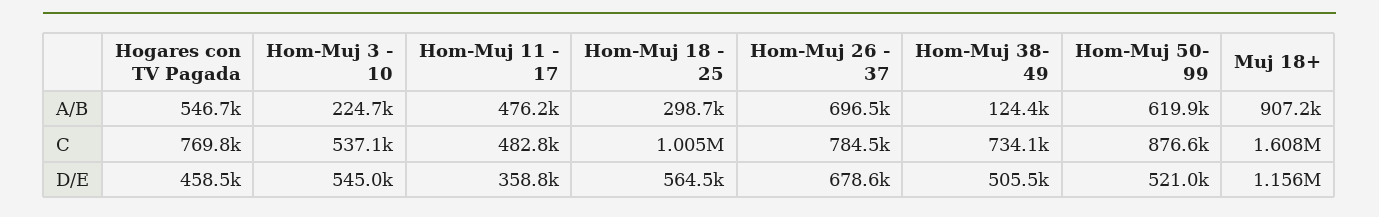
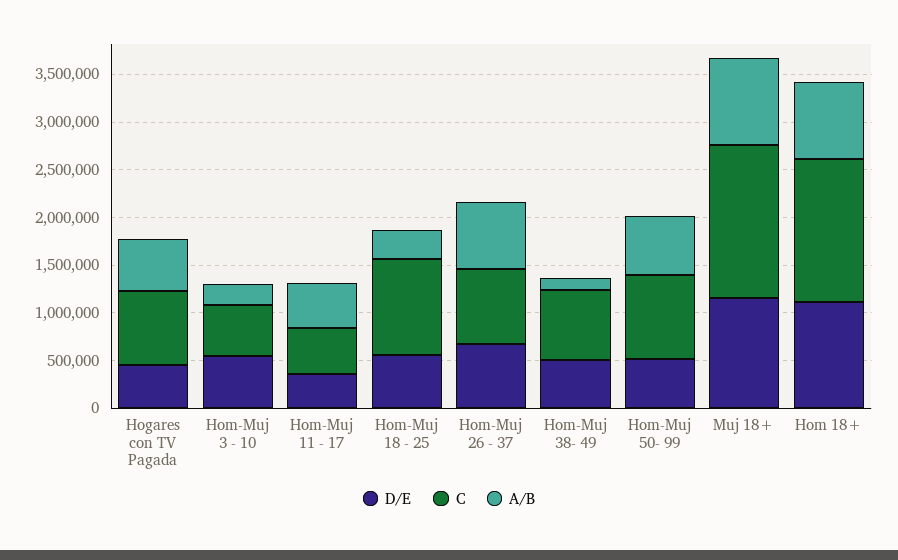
  {
    "A/B": {
      "Hogares con TV Pagada": 546700,
      "Hom-Muj 3 - 10": 224700,
      "Hom-Muj 11 - 17": 476200,
      "Hom-Muj 18 - 25": 298700,
      "Hom-Muj 26 - 37": 696500,
      "Hom-Muj 38- 49": 124400,
      "Hom-Muj 50- 99": 619900,
-     "Muj 18+": 907200
+     "Muj 18+": 907200,
+     "Hom 18+": 800000
    },
    "C": {
      "Hogares con TV Pagada": 769800,
      "Hom-Muj 3 - 10": 537100,
      "Hom-Muj 11 - 17": 482800,
      "Hom-Muj 18 - 25": 1005000,
      "Hom-Muj 26 - 37": 784500,
      "Hom-Muj 38- 49": 734100,
      "Hom-Muj 50- 99": 876600,
-     "Muj 18+": 1608000
+     "Muj 18+": 1608000,
+     "Hom 18+": 1500000
    },
    "D/E": {
      "Hogares con TV Pagada": 458500,
      "Hom-Muj 3 - 10": 545000,
      "Hom-Muj 11 - 17": 358800,
      "Hom-Muj 18 - 25": 564500,
      "Hom-Muj 26 - 37": 678600,
      "Hom-Muj 38- 49": 505500,
      "Hom-Muj 50- 99": 521000,
-     "Muj 18+": 1156000
+     "Muj 18+": 1156000,
+     "Hom 18+": 1100000
    }
  }

